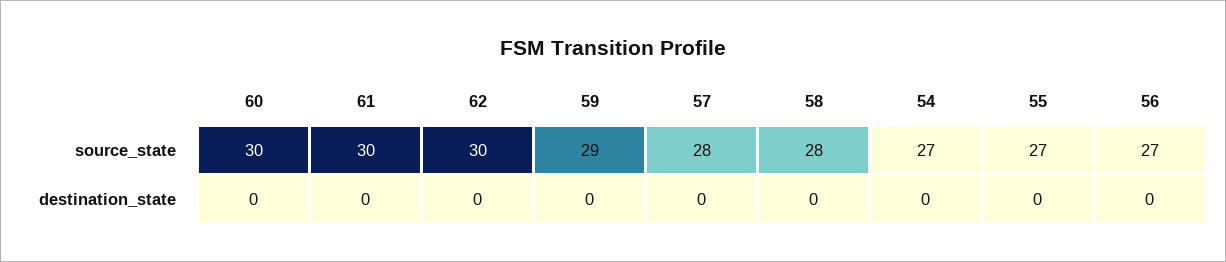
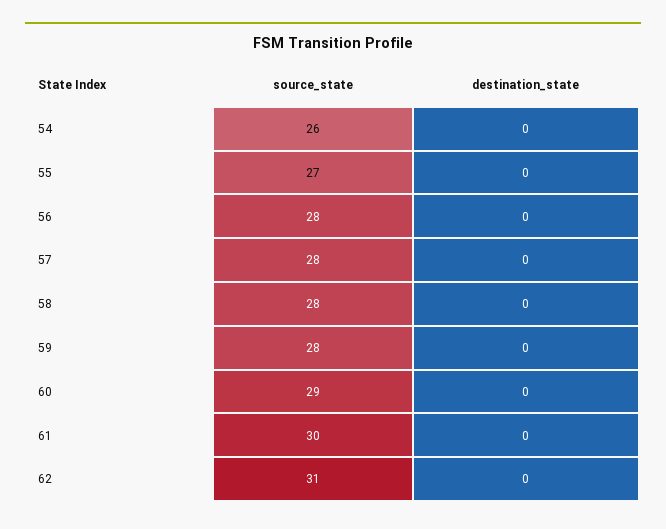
  {
    "60": {
-     "source_state": 30,
+     "source_state": 29,
      "destination_state": 0
    },
    "61": {
      "source_state": 30,
      "destination_state": 0
    },
    "62": {
-     "source_state": 30,
+     "source_state": 31,
      "destination_state": 0
    },
    "59": {
-     "source_state": 29,
+     "source_state": 28,
      "destination_state": 0
    },
    "57": {
      "source_state": 28,
      "destination_state": 0
    },
    "58": {
      "source_state": 28,
      "destination_state": 0
    },
    "54": {
-     "source_state": 27,
+     "source_state": 26,
      "destination_state": 0
    },
    "55": {
      "source_state": 27,
      "destination_state": 0
    },
    "56": {
-     "source_state": 27,
+     "source_state": 28,
      "destination_state": 0
    }
  }

